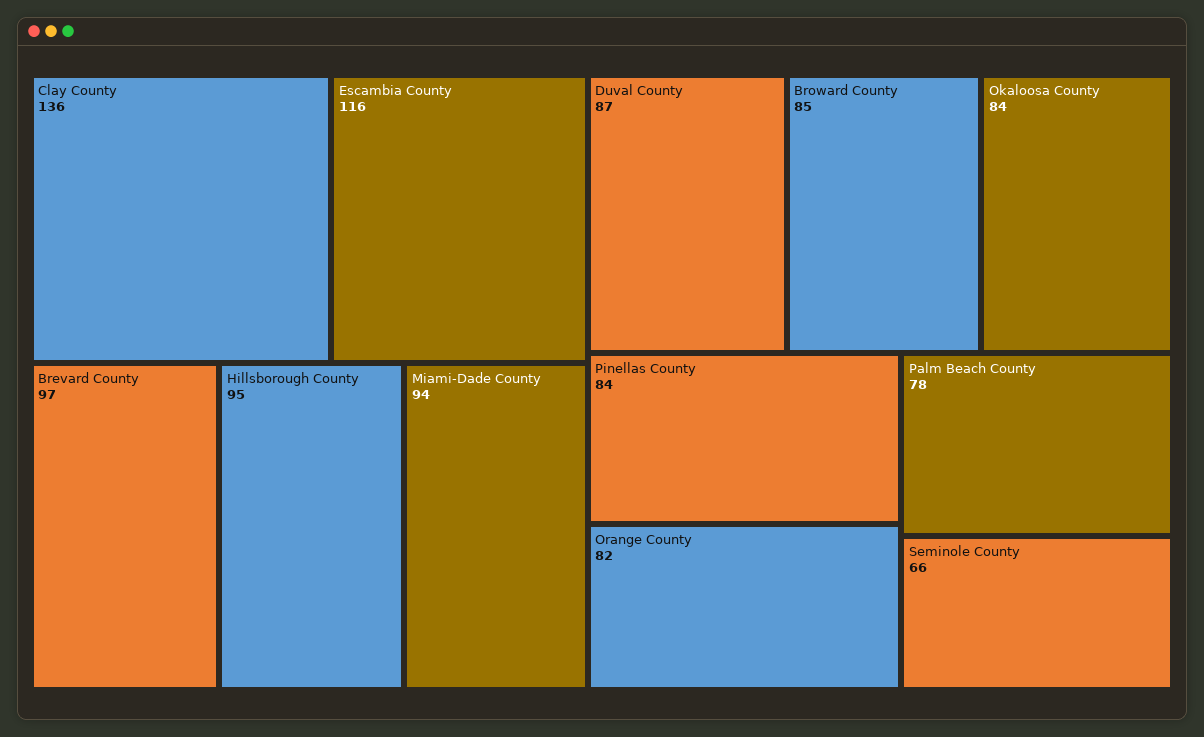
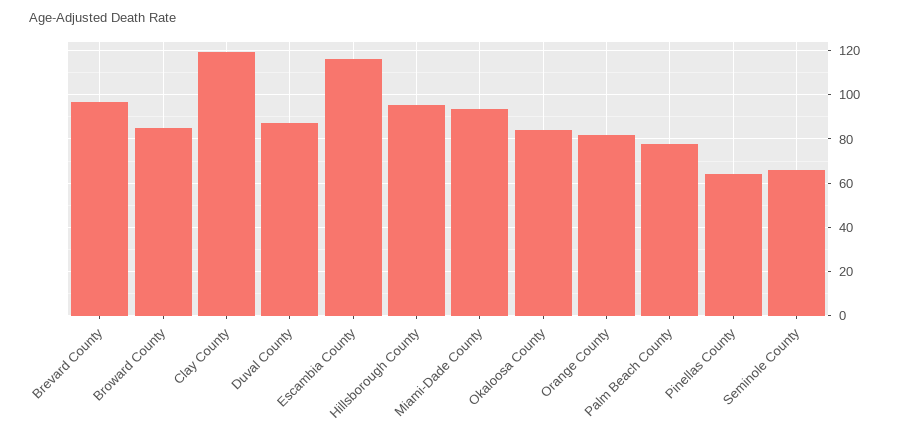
  {
-   "Clay County": 136,
+   "Clay County": 120,
    "Escambia County": 116,
    "Brevard County": 97,
    "Hillsborough County": 95,
    "Miami-Dade County": 94,
    "Duval County": 87,
    "Broward County": 85,
    "Okaloosa County": 84,
-   "Pinellas County": 84,
+   "Pinellas County": 65,
    "Orange County": 82,
    "Palm Beach County": 78,
    "Seminole County": 66
  }

